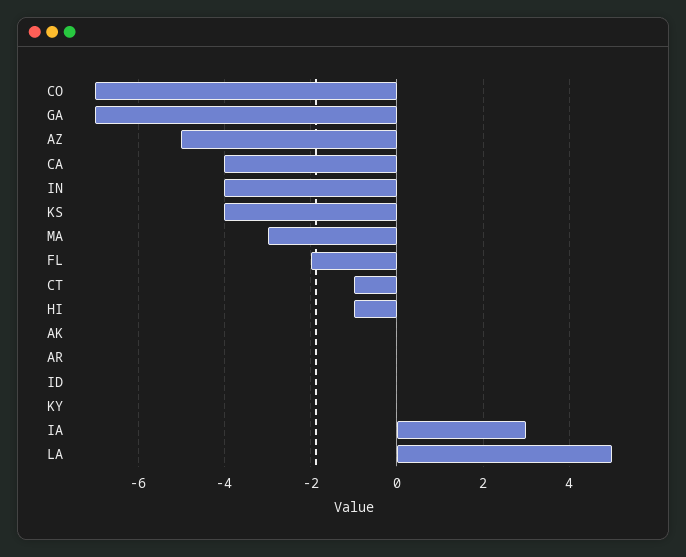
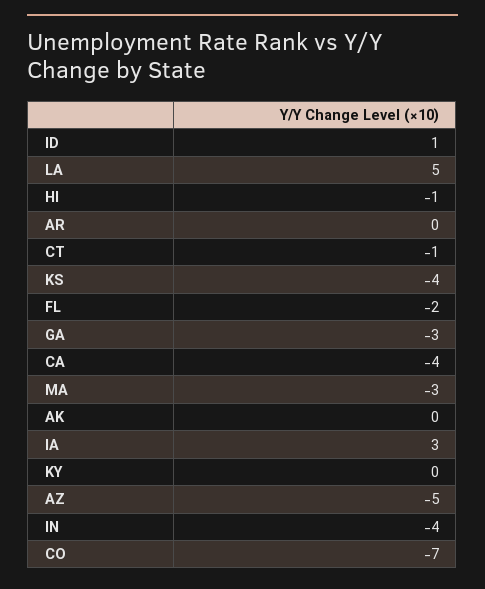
  {
    "CO": -7,
-   "GA": -7,
+   "GA": -3,
    "AZ": -5,
    "CA": -4,
    "IN": -4,
    "KS": -4,
    "MA": -3,
    "FL": -2,
    "CT": -1,
    "HI": -1,
    "AK": 0,
    "AR": 0,
-   "ID": 0,
+   "ID": 1,
    "KY": 0,
    "IA": 3,
    "LA": 5
  }

